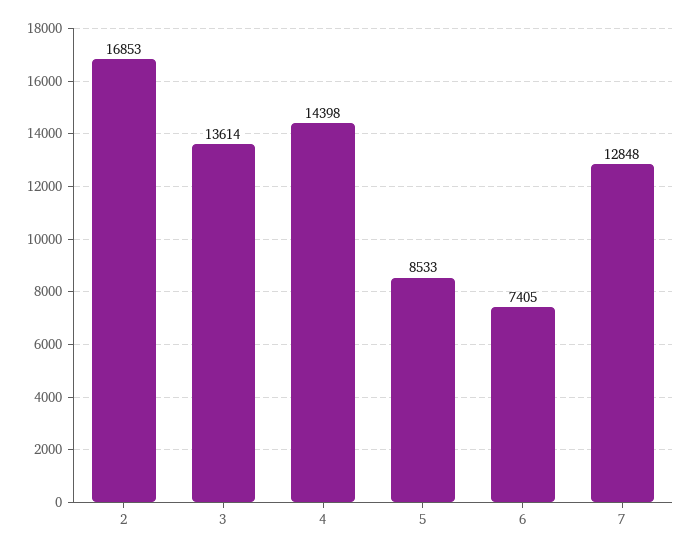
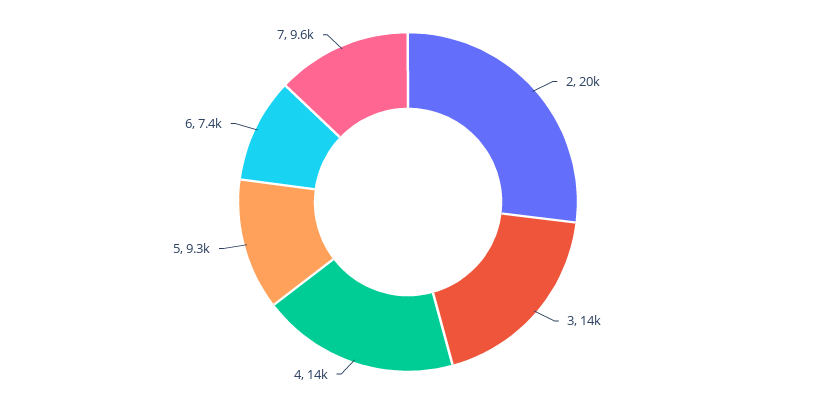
  {
-   "2": 16853,
+   "2": 20000,
    "3": 13614,
    "4": 14398,
-   "5": 8533,
+   "5": 9300,
    "6": 7405,
-   "7": 12848
+   "7": 9600
  }

